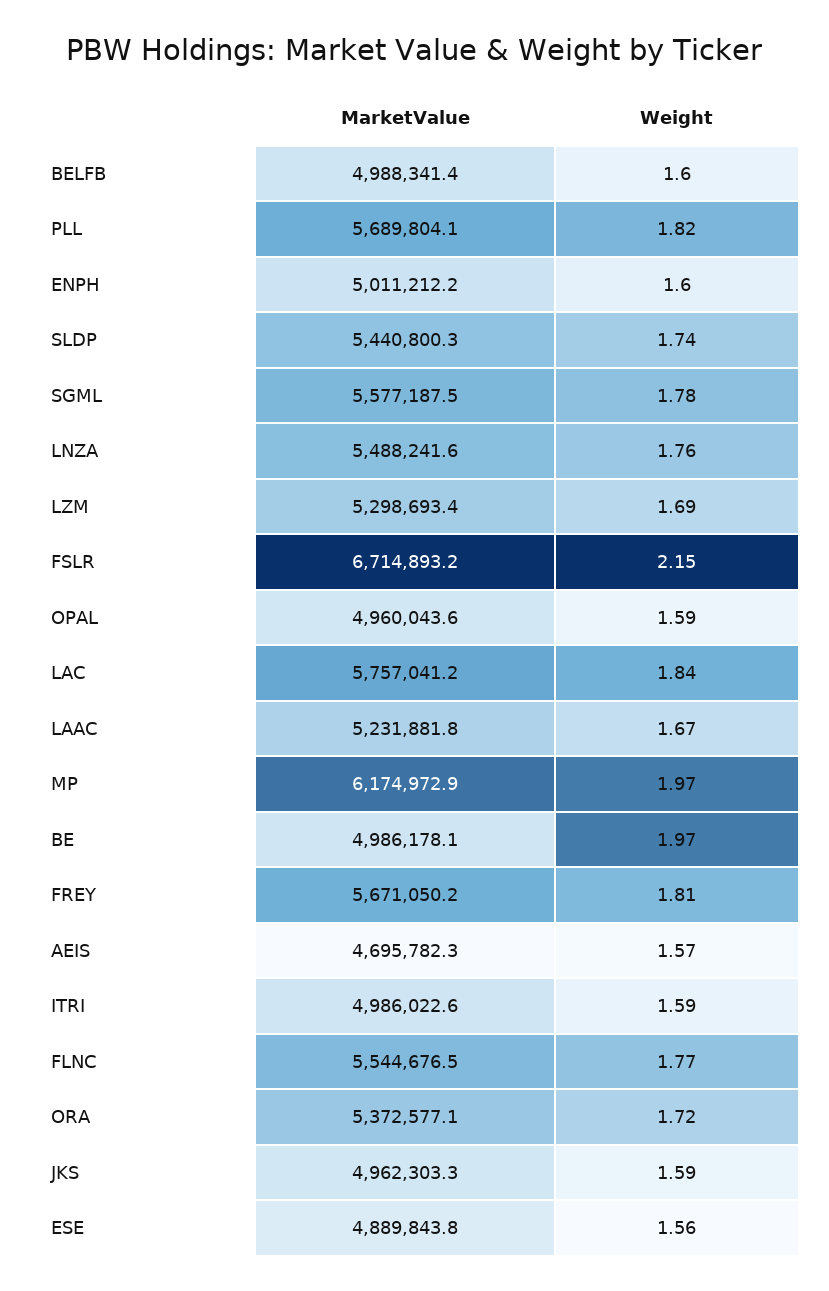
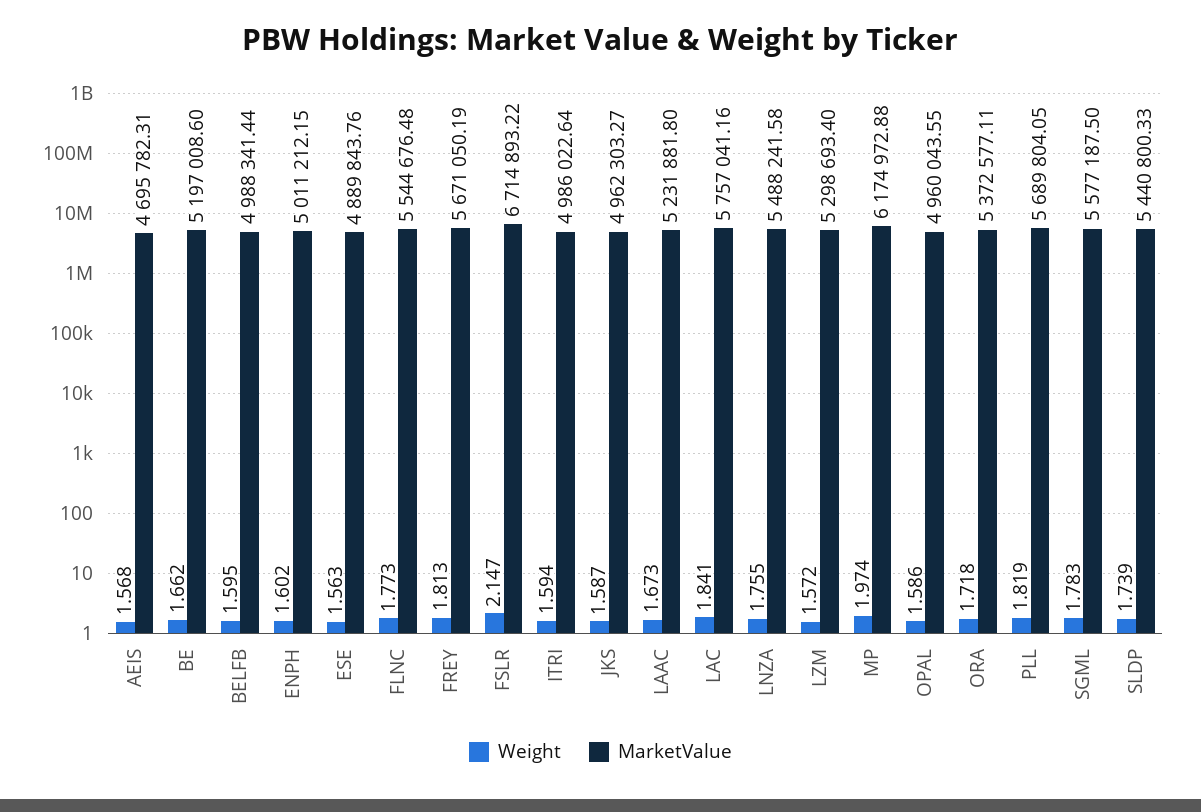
  {
    "MarketValue": {
      "BELFB": 4988341.44,
      "PLL": 5689804.05,
      "ENPH": 5011212.15,
      "SLDP": 5440800.33,
      "SGML": 5577187.5,
      "LNZA": 5488241.58,
      "LZM": 5298693.4,
      "FSLR": 6714893.22,
      "OPAL": 4960043.55,
      "LAC": 5757041.16,
      "LAAC": 5231881.8,
      "MP": 6174972.88,
-     "BE": 4986178.1,
+     "BE": 5197008.6,
      "FREY": 5671050.19,
      "AEIS": 4695782.31,
      "ITRI": 4986022.64,
      "FLNC": 5544676.48,
      "ORA": 5372577.11,
      "JKS": 4962303.27,
      "ESE": 4889843.76
    },
    "Weight": {
      "BELFB": 1.595,
      "PLL": 1.819,
      "ENPH": 1.602,
      "SLDP": 1.739,
      "SGML": 1.783,
      "LNZA": 1.755,
-     "LZM": 1.69,
+     "LZM": 1.572,
      "FSLR": 2.147,
      "OPAL": 1.586,
      "LAC": 1.841,
      "LAAC": 1.673,
      "MP": 1.974,
-     "BE": 1.97,
+     "BE": 1.662,
      "FREY": 1.813,
      "AEIS": 1.568,
      "ITRI": 1.594,
      "FLNC": 1.773,
      "ORA": 1.718,
      "JKS": 1.587,
      "ESE": 1.563
    }
  }

